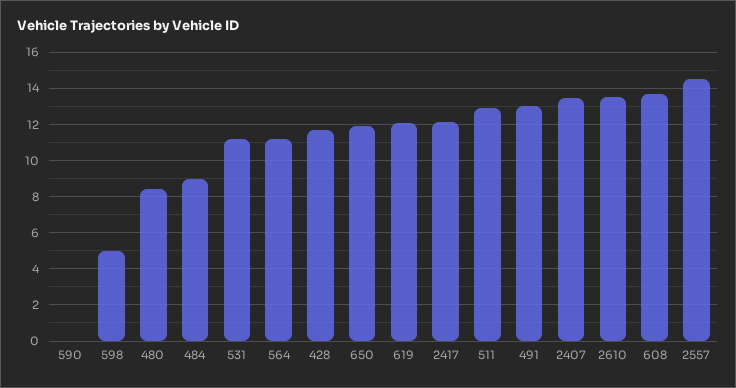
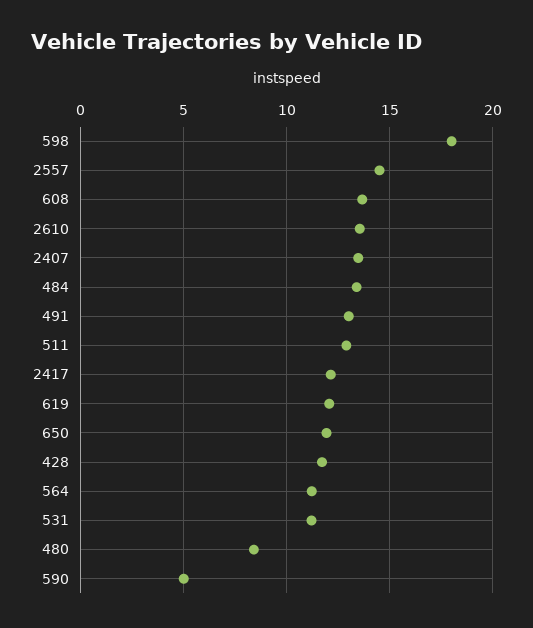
  {
-   "590": 0,
+   "590": 5,
-   "598": 5,
+   "598": 18,
    "480": 8.5,
-   "484": 9,
+   "484": 13.5,
    "531": 11,
    "564": 11,
    "428": 11.5,
    "650": 12,
    "619": 12,
    "2417": 12,
    "511": 13,
    "491": 13,
    "2407": 13.5,
    "2610": 13.5,
    "608": 13.5,
    "2557": 14.5
  }

